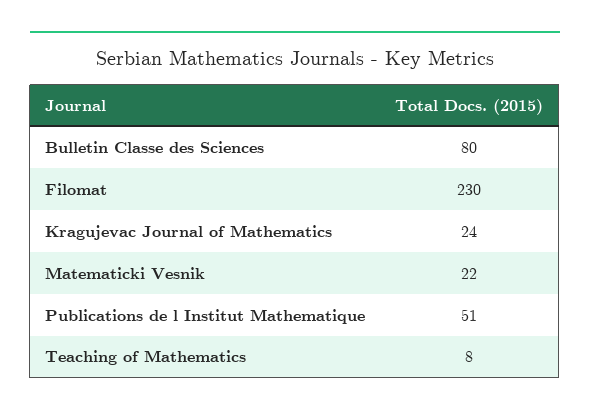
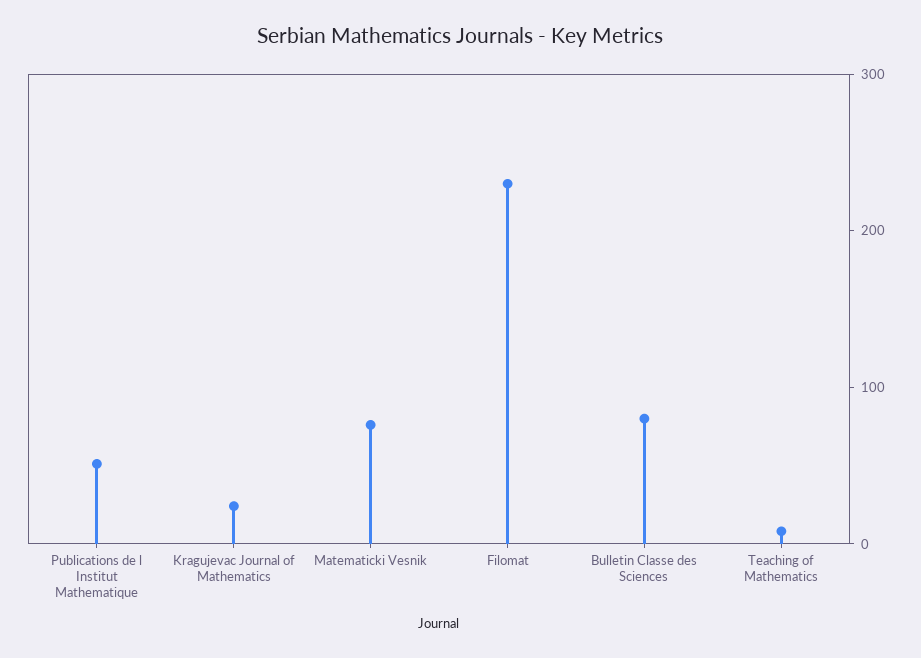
  {
    "Bulletin Classe des Sciences": 80,
    "Filomat": 230,
    "Kragujevac Journal of Mathematics": 24,
-   "Matematicki Vesnik": 22,
+   "Matematicki Vesnik": 80,
    "Publications de l Institut Mathematique": 51,
    "Teaching of Mathematics": 8
  }

